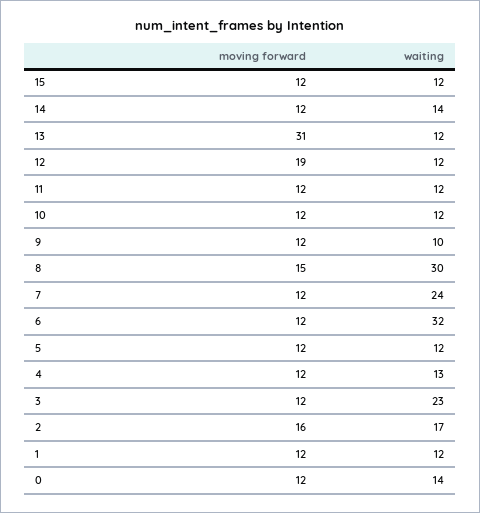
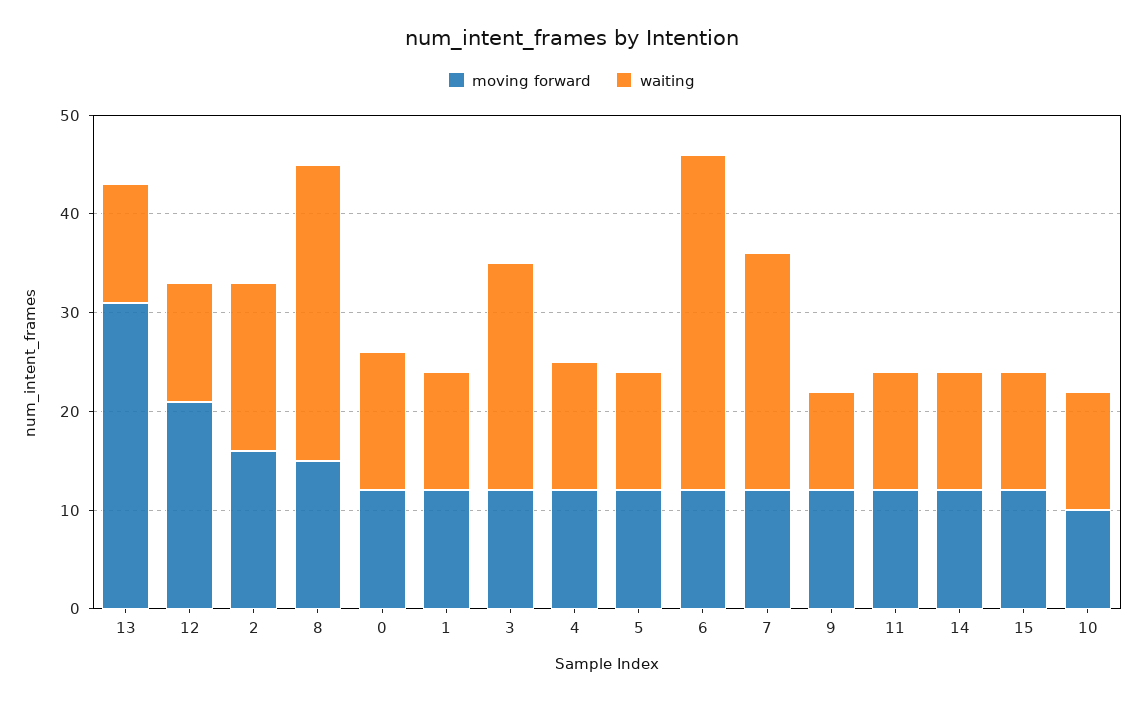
  {
    "moving forward": {
      "15": 12,
      "14": 12,
      "13": 31,
-     "12": 19,
+     "12": 21,
      "11": 12,
-     "10": 12,
+     "10": 10,
      "9": 12,
      "8": 15,
      "7": 12,
      "6": 12,
      "5": 12,
      "4": 12,
      "3": 12,
      "2": 16,
      "1": 12,
      "0": 12
    },
    "waiting": {
      "15": 12,
-     "14": 14,
+     "14": 12,
      "13": 12,
      "12": 12,
      "11": 12,
      "10": 12,
      "9": 10,
      "8": 30,
      "7": 24,
-     "6": 32,
+     "6": 34,
      "5": 12,
      "4": 13,
      "3": 23,
      "2": 17,
      "1": 12,
      "0": 14
    }
  }

